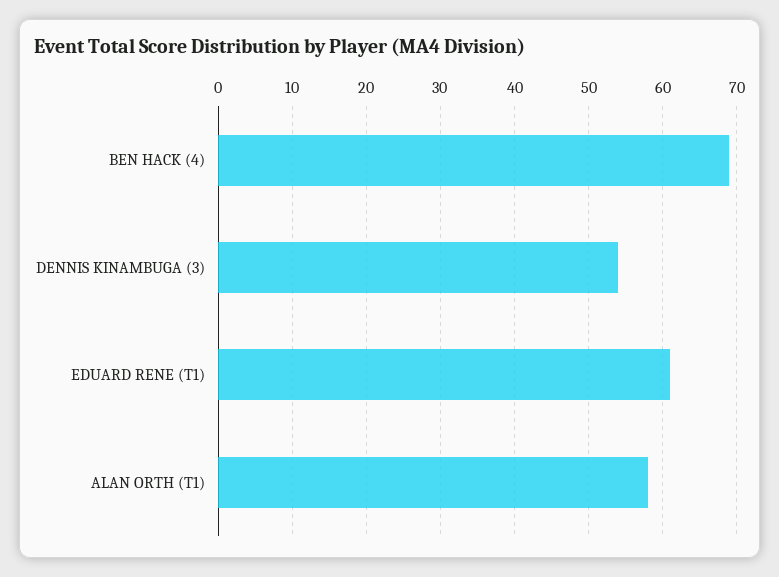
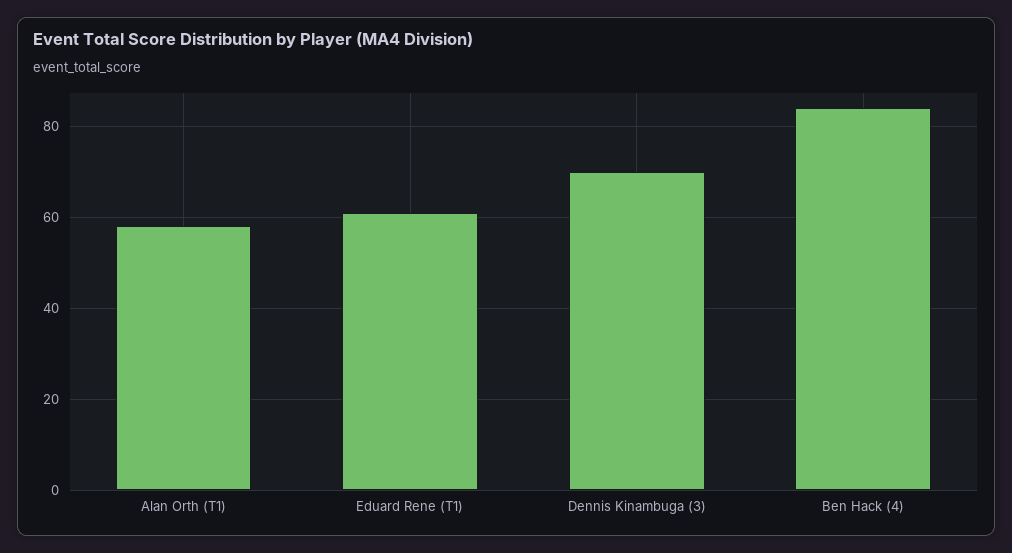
  {
-   "BEN HACK (4)": 69,
+   "BEN HACK (4)": 85,
-   "DENNIS KINAMBUGA (3)": 54,
+   "DENNIS KINAMBUGA (3)": 70,
    "EDUARD RENE (T1)": 61,
    "ALAN ORTH (T1)": 58
  }

